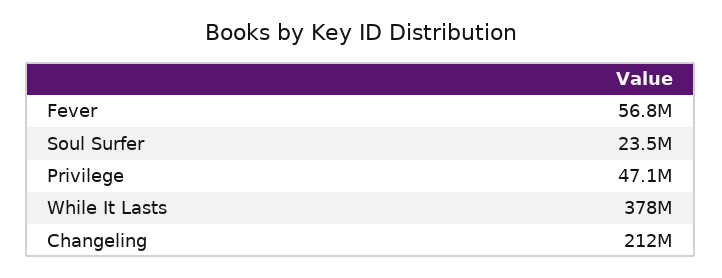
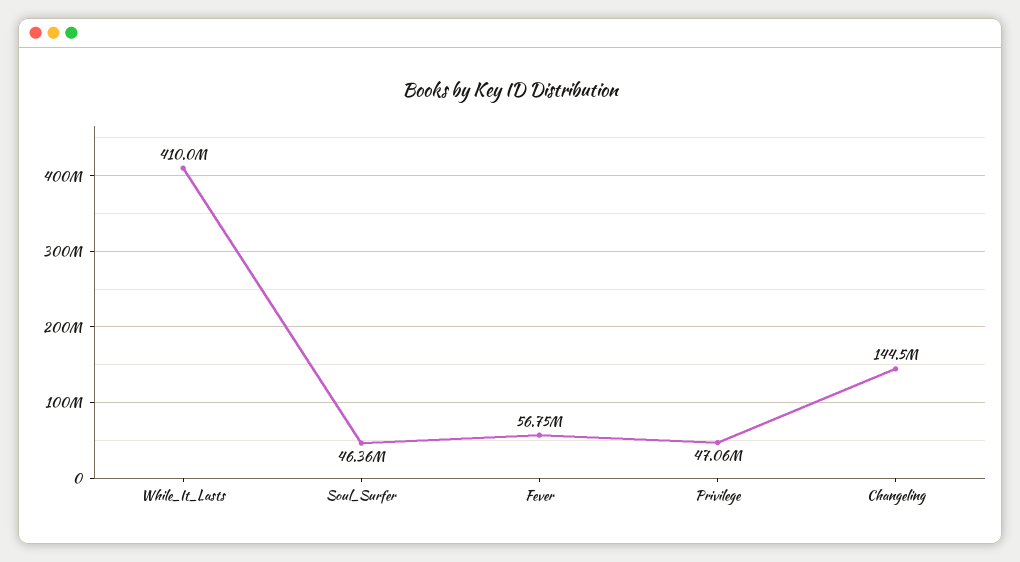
  {
    "Fever": 56750000,
-   "Soul Surfer": 23500000,
+   "Soul Surfer": 46360000,
    "Privilege": 47060000,
-   "While It Lasts": 378000000,
+   "While It Lasts": 410000000,
-   "Changeling": 212000000
+   "Changeling": 144500000
  }

